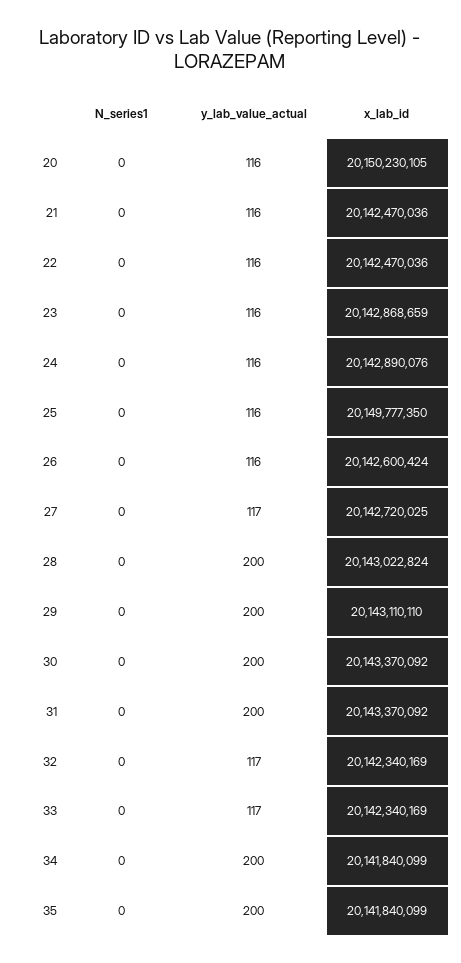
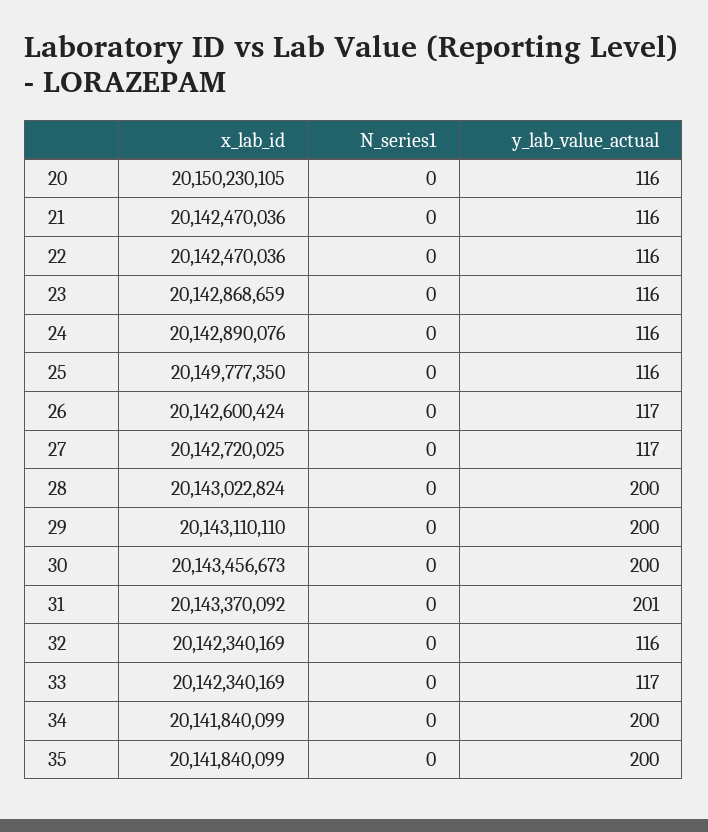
  {
    "N_series1": {
      "20": 0,
      "21": 0,
      "22": 0,
      "23": 0,
      "24": 0,
      "25": 0,
      "26": 0,
      "27": 0,
      "28": 0,
      "29": 0,
      "30": 0,
      "31": 0,
      "32": 0,
      "33": 0,
      "34": 0,
      "35": 0
    },
    "y_lab_value_actual": {
      "20": 116,
      "21": 116,
      "22": 116,
      "23": 116,
      "24": 116,
      "25": 116,
-     "26": 116,
+     "26": 117,
      "27": 117,
      "28": 200,
      "29": 200,
      "30": 200,
-     "31": 200,
+     "31": 201,
-     "32": 117,
+     "32": 116,
      "33": 117,
      "34": 200,
      "35": 200
    },
    "x_lab_id": {
      "20": 20150230105,
      "21": 20142470036,
      "22": 20142470036,
      "23": 20142868659,
      "24": 20142890076,
      "25": 20149777350,
      "26": 20142600424,
      "27": 20142720025,
      "28": 20143022824,
      "29": 20143110110,
-     "30": 20143370092,
+     "30": 20143456673,
      "31": 20143370092,
      "32": 20142340169,
      "33": 20142340169,
      "34": 20141840099,
      "35": 20141840099
    }
  }

